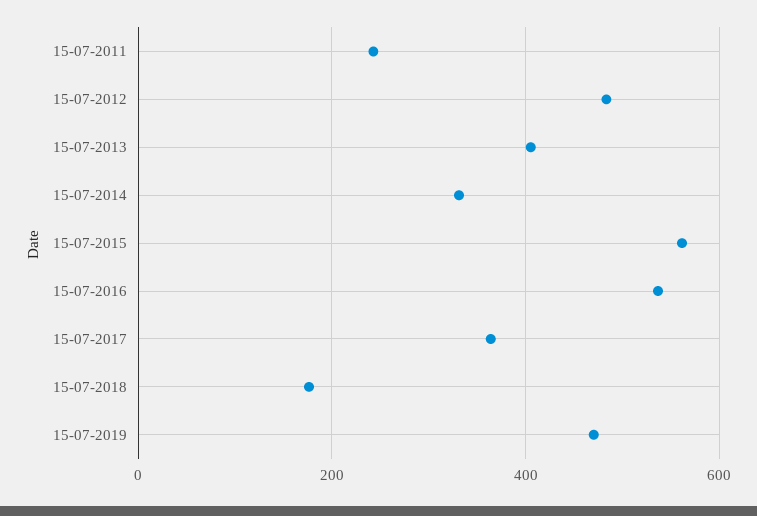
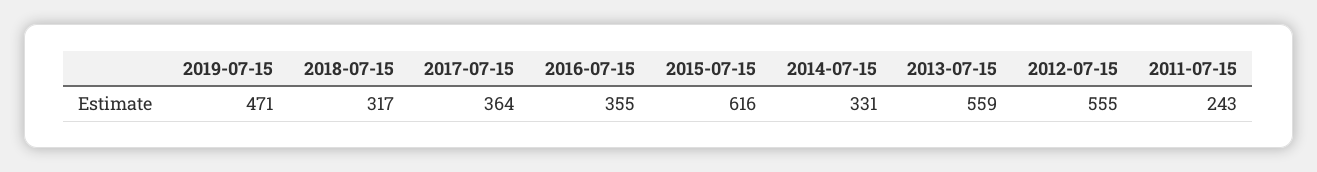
  {
    "15-07-2011": 243,
-   "15-07-2012": 480,
+   "15-07-2012": 555,
-   "15-07-2013": 400,
+   "15-07-2013": 559,
    "15-07-2014": 331,
-   "15-07-2015": 560,
+   "15-07-2015": 616,
-   "15-07-2016": 540,
+   "15-07-2016": 355,
    "15-07-2017": 364,
-   "15-07-2018": 180,
+   "15-07-2018": 317,
    "15-07-2019": 471
  }

